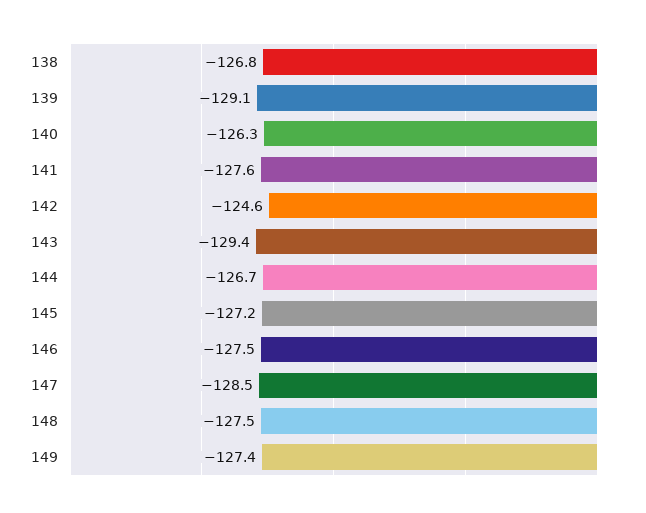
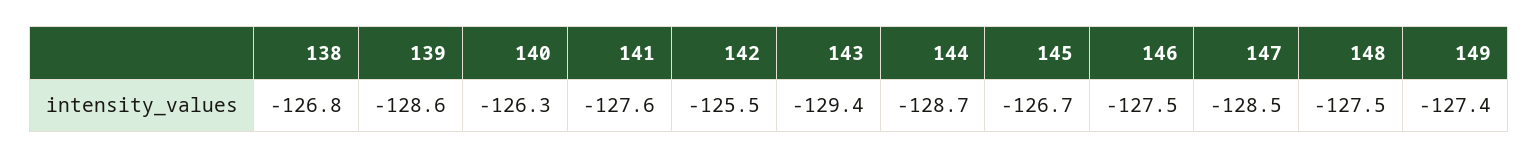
  {
    "138": -126.8,
-   "139": -129.1,
+   "139": -128.6,
    "140": -126.3,
    "141": -127.6,
-   "142": -124.6,
+   "142": -125.5,
    "143": -129.4,
-   "144": -126.7,
+   "144": -128.7,
-   "145": -127.2,
+   "145": -126.7,
    "146": -127.5,
    "147": -128.5,
    "148": -127.5,
    "149": -127.4
  }

